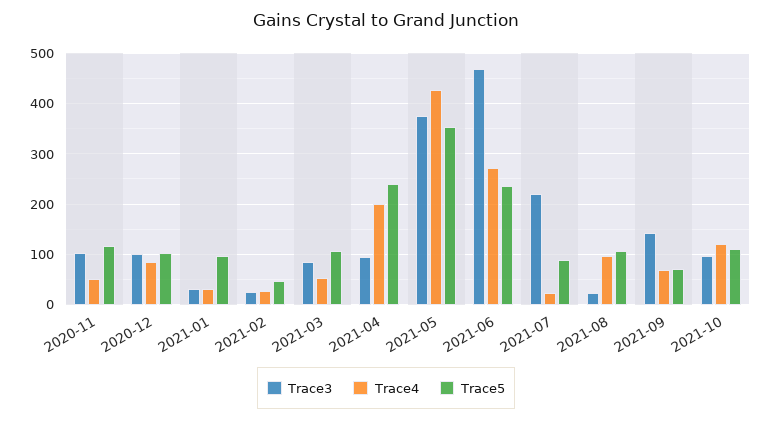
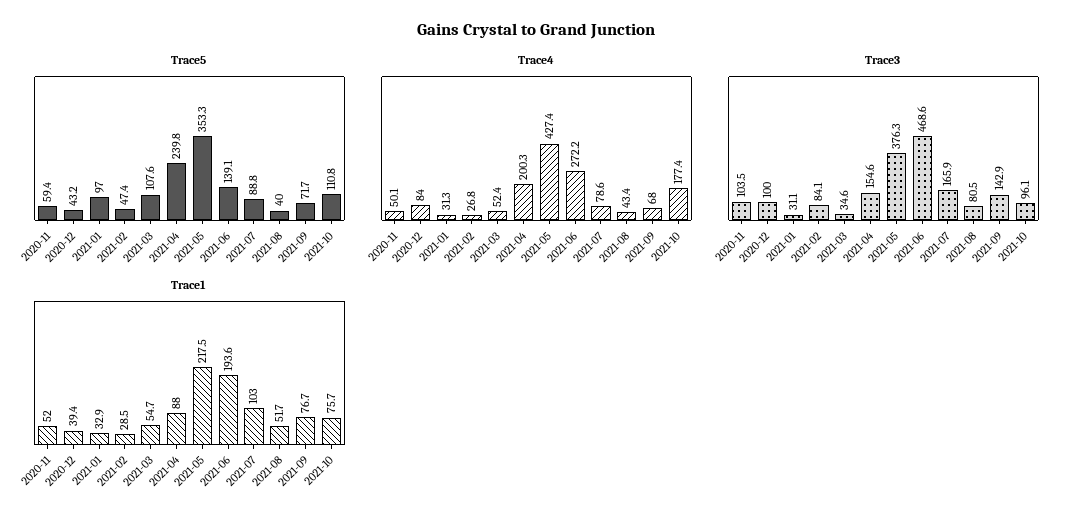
  {
    "Trace3": {
      "2020-11": 103.5,
      "2020-12": 100,
      "2021-01": 31.1,
-     "2021-02": 20,
+     "2021-02": 84.1,
-     "2021-03": 80,
+     "2021-03": 34.6,
-     "2021-04": 100,
+     "2021-04": 154.6,
      "2021-05": 376.3,
      "2021-06": 468.6,
-     "2021-07": 220,
+     "2021-07": 165.9,
-     "2021-08": 20,
+     "2021-08": 80.5,
      "2021-09": 142.9,
      "2021-10": 96.1
    },
    "Trace4": {
      "2020-11": 50.1,
      "2020-12": 84,
      "2021-01": 31.3,
      "2021-02": 26.8,
      "2021-03": 52.4,
      "2021-04": 200.3,
      "2021-05": 427.4,
      "2021-06": 272.2,
-     "2021-07": 20,
+     "2021-07": 78.6,
-     "2021-08": 100,
+     "2021-08": 43.4,
      "2021-09": 68,
-     "2021-10": 120
+     "2021-10": 177.4
    },
    "Trace5": {
-     "2020-11": 120,
+     "2020-11": 59.4,
-     "2020-12": 100,
+     "2020-12": 43.2,
      "2021-01": 97,
      "2021-02": 47.4,
      "2021-03": 107.6,
      "2021-04": 239.8,
      "2021-05": 353.3,
-     "2021-06": 240,
+     "2021-06": 139.1,
      "2021-07": 88.8,
-     "2021-08": 100,
+     "2021-08": 40,
      "2021-09": 71.7,
      "2021-10": 110.8
-   }
+   },
+   "Trace1": {
+     "2020-11": 52,
+     "2020-12": 39.4,
+     "2021-01": 32.9,
+     "2021-02": 28.5,
+     "2021-03": 54.7,
+     "2021-04": 88,
+     "2021-05": 217.5,
+     "2021-06": 193.6,
+     "2021-07": 103,
+     "2021-08": 51.7,
+     "2021-09": 76.7,
+     "2021-10": 75.7
+   }
  }

